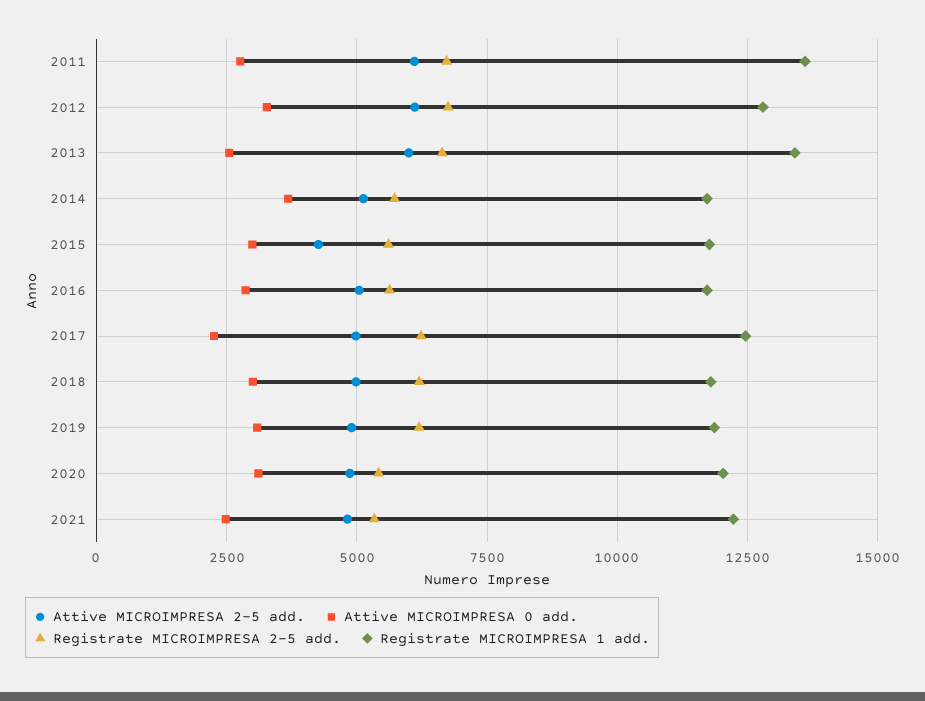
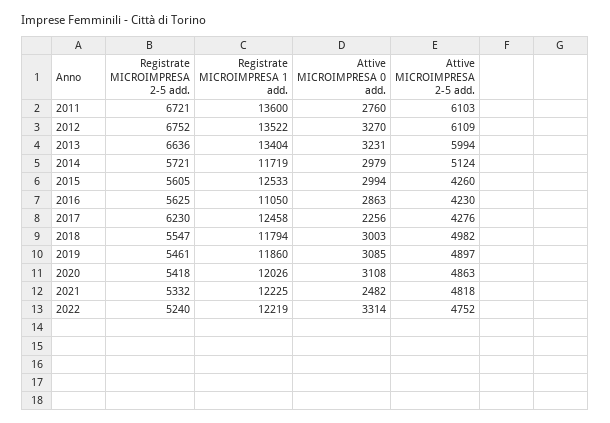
  {
    "Attive MICROIMPRESA 2-5 add.": {
      "2011": 6103,
      "2012": 6109,
      "2013": 5994,
      "2014": 5124,
      "2015": 4260,
-     "2016": 5000,
+     "2016": 4230,
-     "2017": 5000,
+     "2017": 4276,
      "2018": 4982,
      "2019": 4897,
      "2020": 4863,
-     "2021": 4818
+     "2021": 4818,
+     "2022": 4752
    },
    "Attive MICROIMPRESA 0 add.": {
      "2011": 2760,
      "2012": 3270,
-     "2013": 2500,
+     "2013": 3231,
-     "2014": 3750,
+     "2014": 2979,
      "2015": 2994,
      "2016": 2863,
      "2017": 2256,
      "2018": 3003,
      "2019": 3085,
      "2020": 3108,
-     "2021": 2482
+     "2021": 2482,
+     "2022": 3314
    },
    "Registrate MICROIMPRESA 2-5 add.": {
      "2011": 6721,
      "2012": 6752,
      "2013": 6636,
      "2014": 5721,
      "2015": 5605,
      "2016": 5625,
      "2017": 6230,
-     "2018": 6250,
+     "2018": 5547,
-     "2019": 6250,
+     "2019": 5461,
      "2020": 5418,
-     "2021": 5332
+     "2021": 5332,
+     "2022": 5240
    },
    "Registrate MICROIMPRESA 1 add.": {
      "2011": 13600,
-     "2012": 12750,
+     "2012": 13522,
      "2013": 13404,
      "2014": 11719,
-     "2015": 11750,
+     "2015": 12533,
-     "2016": 11750,
+     "2016": 11050,
      "2017": 12458,
      "2018": 11794,
      "2019": 11860,
      "2020": 12026,
-     "2021": 12225
+     "2021": 12225,
+     "2022": 12219
    }
  }

